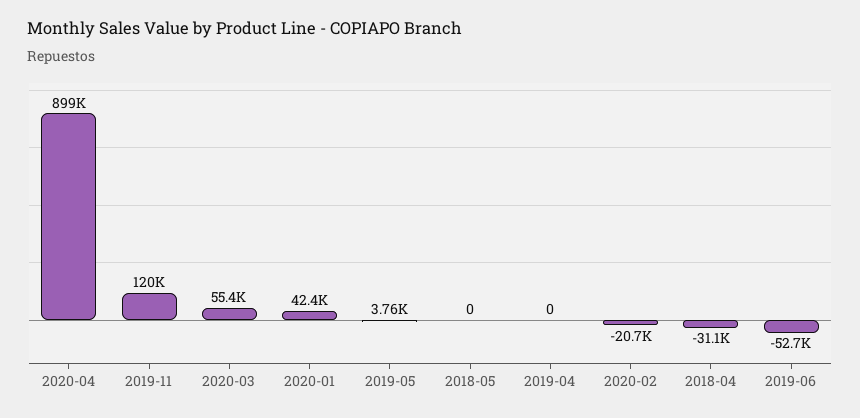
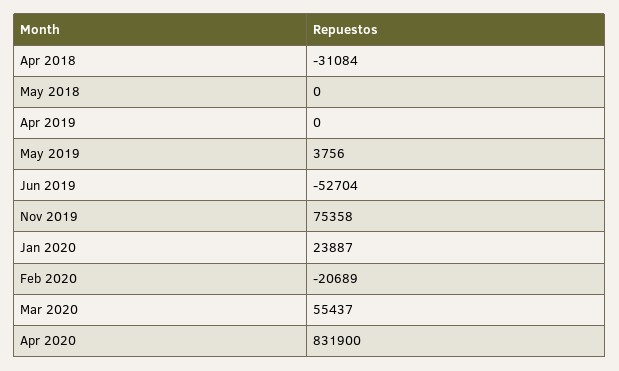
  {
-   "2020-04": 899000,
+   "2020-04": 831900,
-   "2019-11": 120000,
+   "2019-11": 75358,
    "2020-03": 55437,
-   "2020-01": 42400,
+   "2020-01": 23887,
    "2019-05": 3756,
    "2018-05": 0,
    "2019-04": 0,
    "2020-02": -20689,
    "2018-04": -31084,
    "2019-06": -52704
  }

